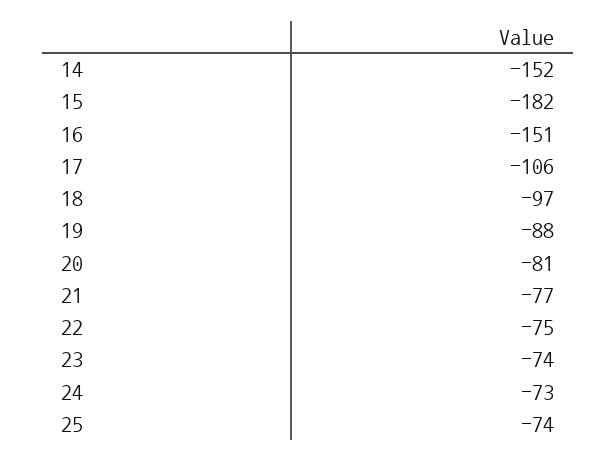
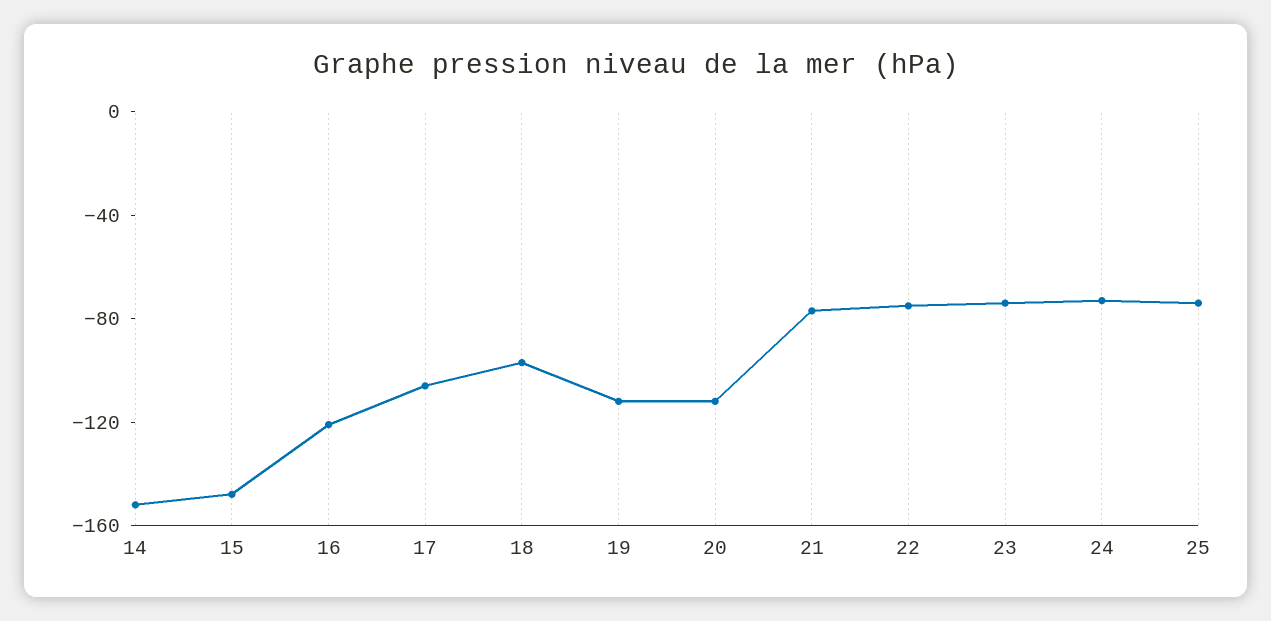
  {
    "14": -152,
-   "15": -182,
+   "15": -150,
-   "16": -151,
+   "16": -120,
    "17": -106,
    "18": -97,
-   "19": -88,
+   "19": -110,
-   "20": -81,
+   "20": -110,
    "21": -77,
    "22": -75,
    "23": -74,
    "24": -73,
    "25": -74
  }

